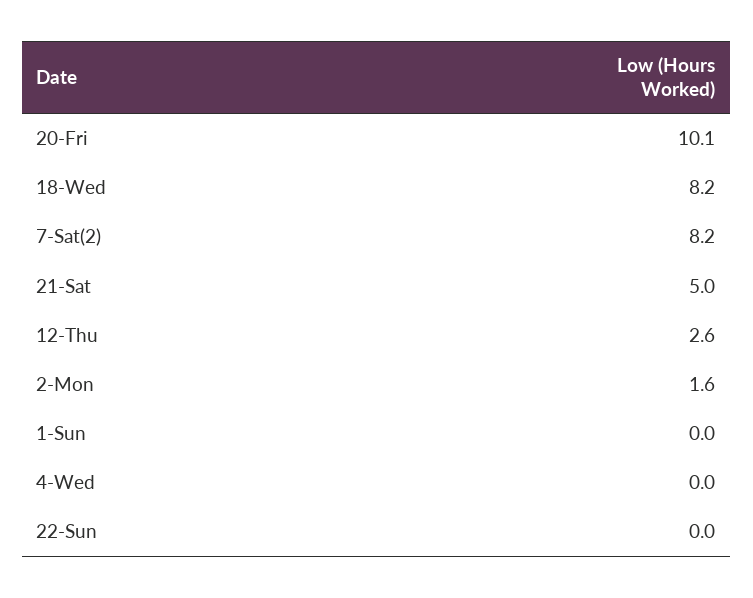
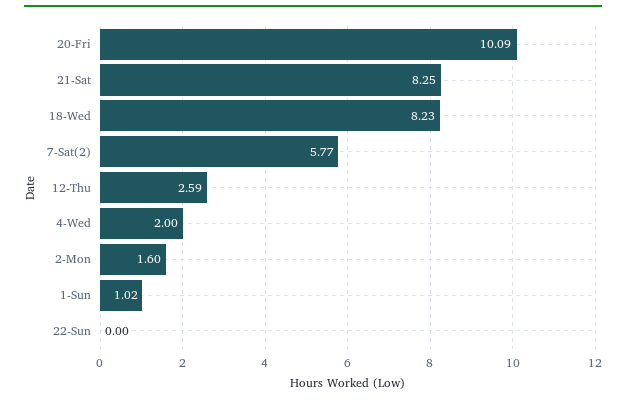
  {
    "20-Fri": 10.09,
    "18-Wed": 8.23,
-   "7-Sat(2)": 8.2,
+   "7-Sat(2)": 5.77,
-   "21-Sat": 5,
+   "21-Sat": 8.25,
    "12-Thu": 2.59,
    "2-Mon": 1.6,
-   "1-Sun": 0,
+   "1-Sun": 1.02,
-   "4-Wed": 0,
+   "4-Wed": 2,
    "22-Sun": 0
  }

